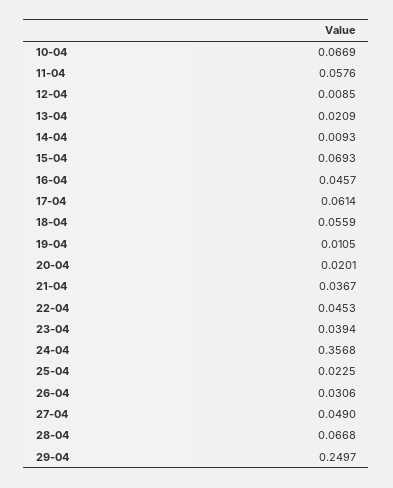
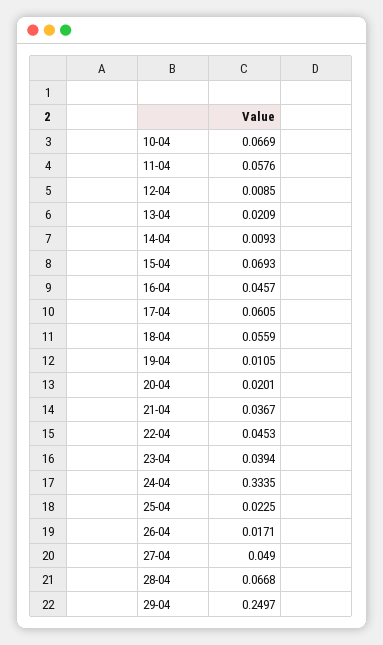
  {
    "10-04": 0.0669,
    "11-04": 0.0576,
    "12-04": 0.0085,
    "13-04": 0.0209,
    "14-04": 0.0093,
    "15-04": 0.0693,
    "16-04": 0.0457,
-   "17-04": 0.0614,
+   "17-04": 0.0605,
    "18-04": 0.0559,
    "19-04": 0.0105,
    "20-04": 0.0201,
    "21-04": 0.0367,
    "22-04": 0.0453,
    "23-04": 0.0394,
-   "24-04": 0.3568,
+   "24-04": 0.3335,
    "25-04": 0.0225,
-   "26-04": 0.0306,
+   "26-04": 0.0171,
    "27-04": 0.049,
    "28-04": 0.0668,
    "29-04": 0.2497
  }

